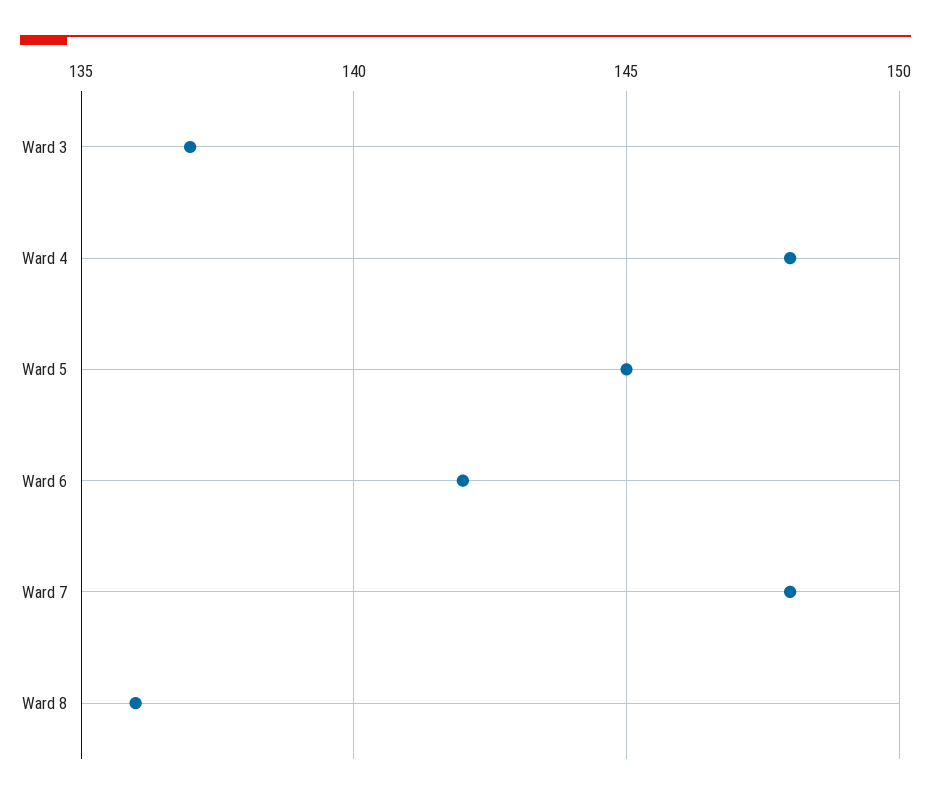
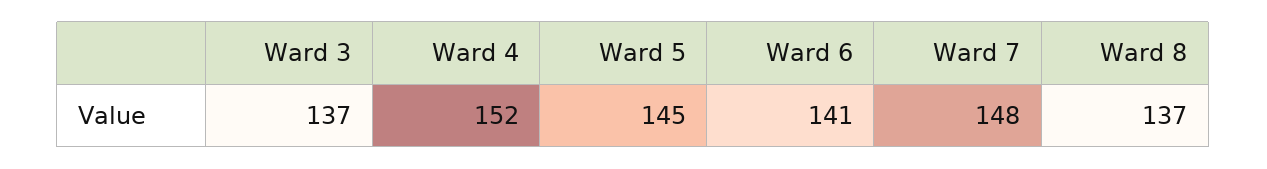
  {
    "Ward 3": 137,
-   "Ward 4": 148,
+   "Ward 4": 152,
    "Ward 5": 145,
-   "Ward 6": 142,
+   "Ward 6": 141,
    "Ward 7": 148,
-   "Ward 8": 136
+   "Ward 8": 137
  }

